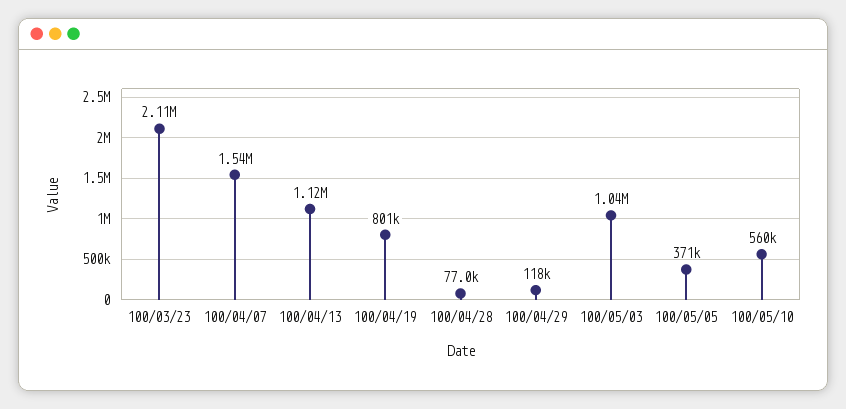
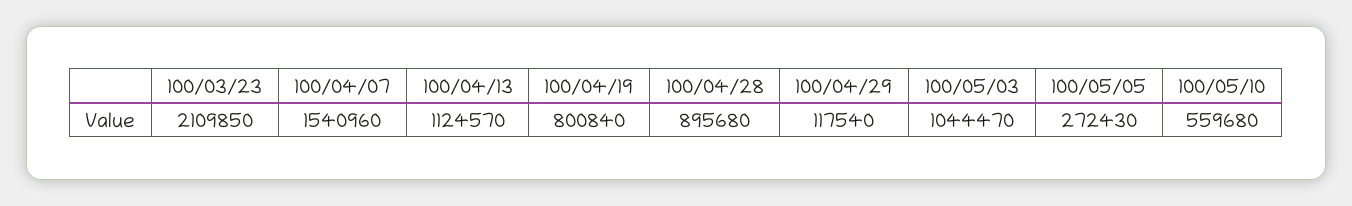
  {
    "100/03/23": 2109850,
    "100/04/07": 1540960,
    "100/04/13": 1124570,
    "100/04/19": 800840,
-   "100/04/28": 77000,
+   "100/04/28": 895680,
    "100/04/29": 117540,
    "100/05/03": 1044470,
-   "100/05/05": 371000,
+   "100/05/05": 272430,
    "100/05/10": 559680
  }

